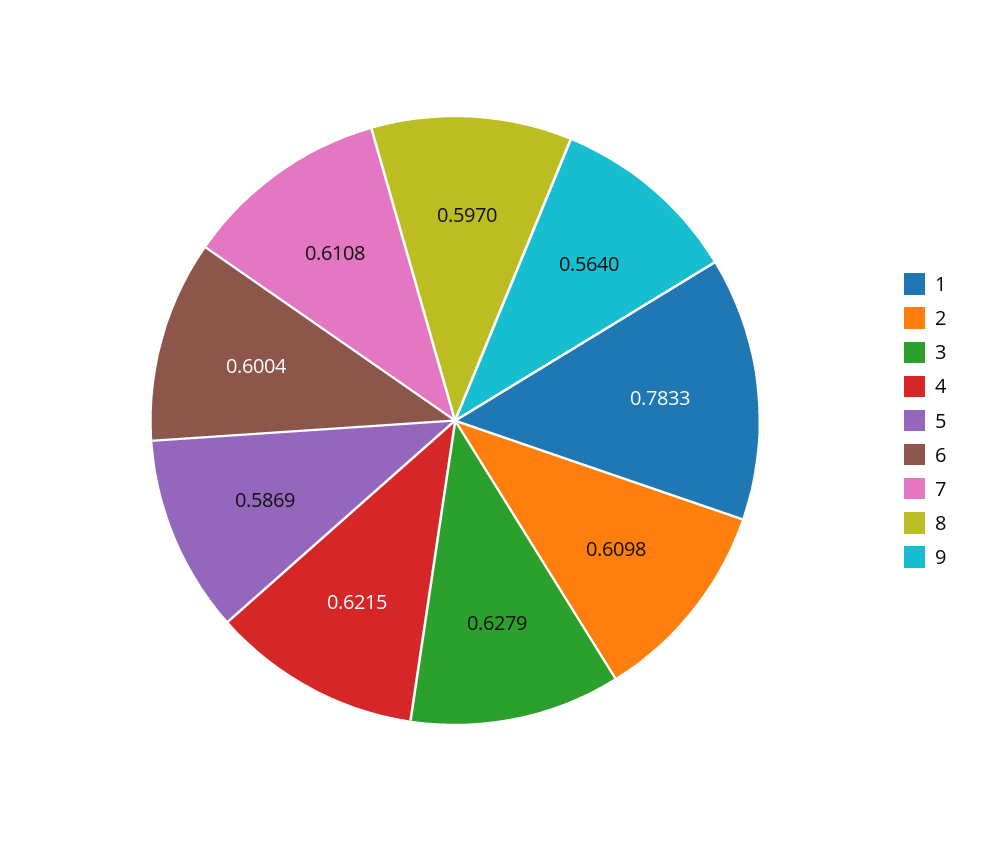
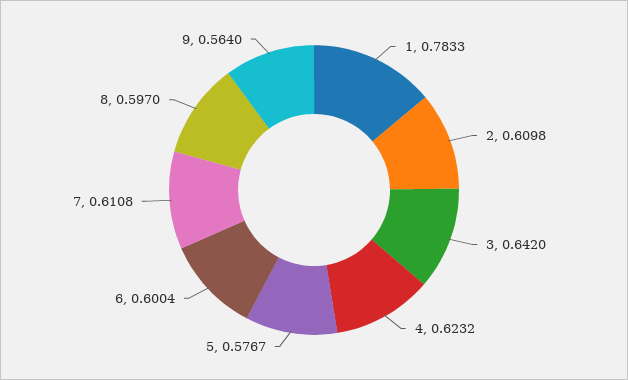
  {
    "1": 0.7833,
    "2": 0.6098,
-   "3": 0.6279,
+   "3": 0.642,
-   "4": 0.6215,
+   "4": 0.6232,
-   "5": 0.5869,
+   "5": 0.5767,
    "6": 0.6004,
    "7": 0.6108,
    "8": 0.597,
    "9": 0.564
  }

